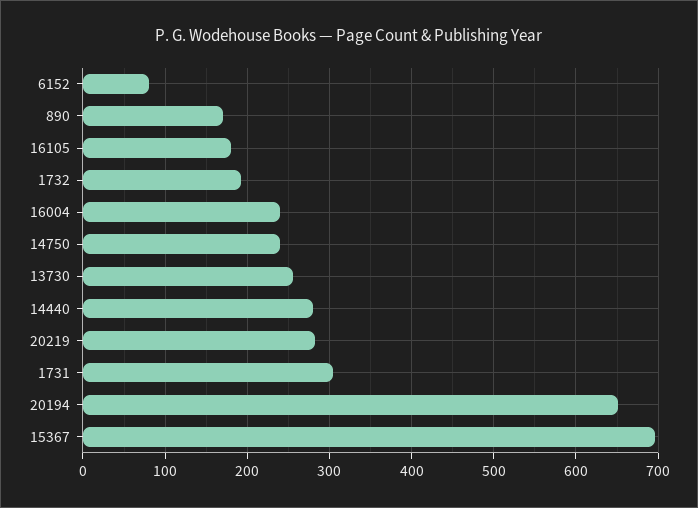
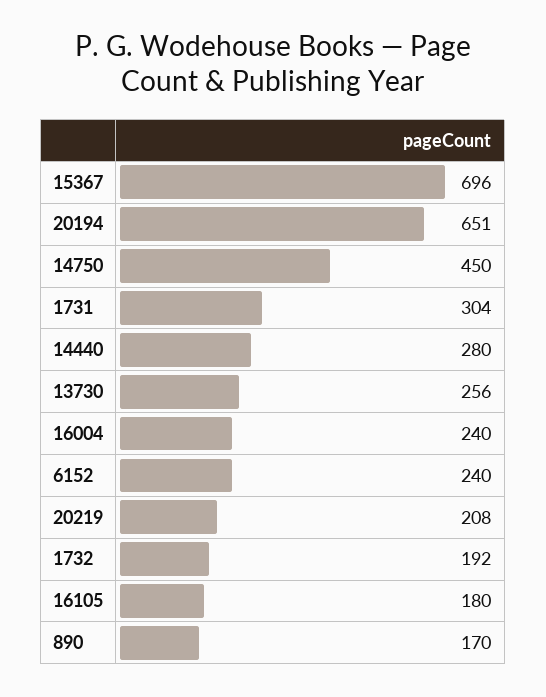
  {
-   "6152": 80,
+   "6152": 240,
    "890": 170,
    "16105": 180,
    "1732": 192,
    "16004": 240,
-   "14750": 240,
+   "14750": 450,
    "13730": 256,
    "14440": 280,
-   "20219": 280,
+   "20219": 208,
    "1731": 304,
    "20194": 651,
    "15367": 696
  }

